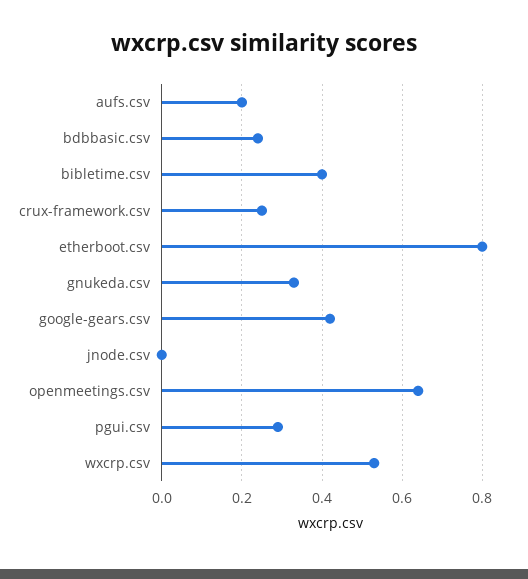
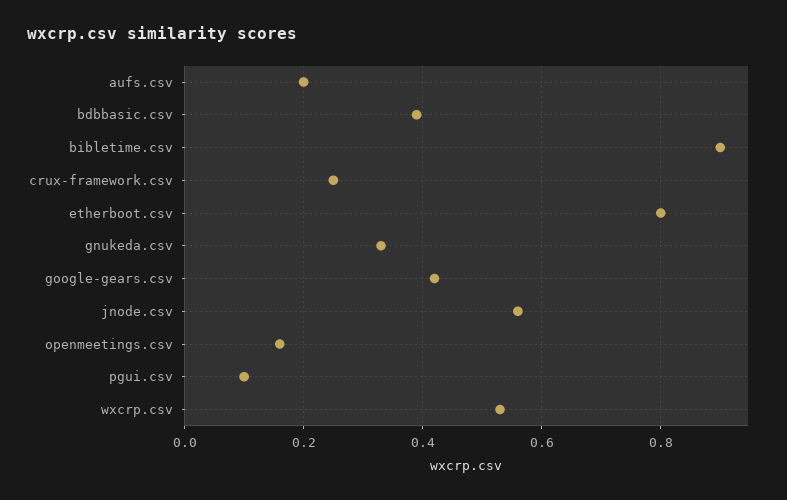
  {
    "aufs.csv": 0.2,
-   "bdbbasic.csv": 0.25,
+   "bdbbasic.csv": 0.4,
-   "bibletime.csv": 0.4,
+   "bibletime.csv": 0.9,
    "crux-framework.csv": 0.25,
    "etherboot.csv": 0.8,
    "gnukeda.csv": 0.35,
    "google-gears.csv": 0.4,
-   "jnode.csv": 0,
+   "jnode.csv": 0.55,
-   "openmeetings.csv": 0.65,
+   "openmeetings.csv": 0.15,
-   "pgui.csv": 0.3,
+   "pgui.csv": 0.1,
    "wxcrp.csv": 0.55
  }

